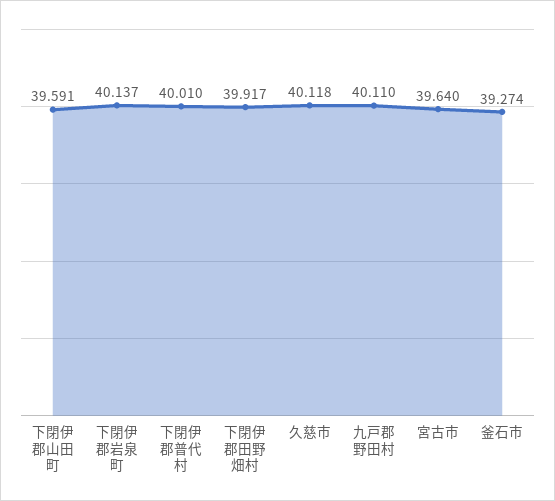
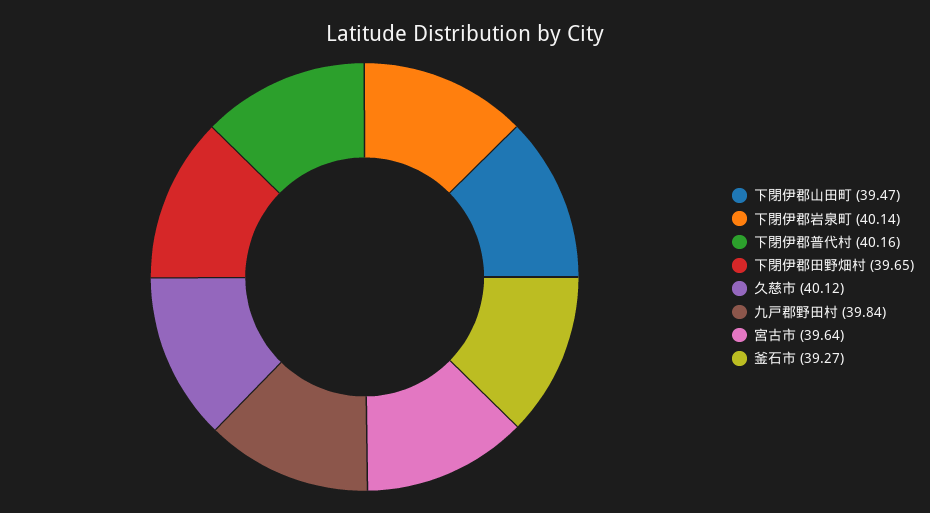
  {
-   "下閉伊郡山田町": 39.591,
+   "下閉伊郡山田町": 39.47,
    "下閉伊郡岩泉町": 40.137,
-   "下閉伊郡普代村": 40.01,
+   "下閉伊郡普代村": 40.16,
-   "下閉伊郡田野畑村": 39.917,
+   "下閉伊郡田野畑村": 39.65,
    "久慈市": 40.118,
-   "九戸郡野田村": 40.11,
+   "九戸郡野田村": 39.84,
    "宮古市": 39.64,
    "釜石市": 39.274
  }

